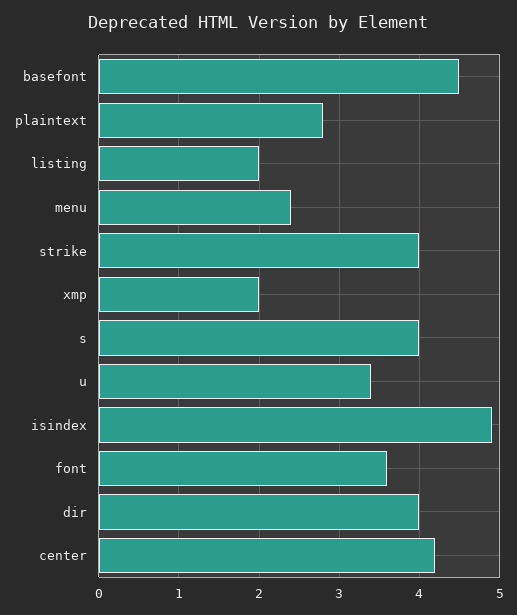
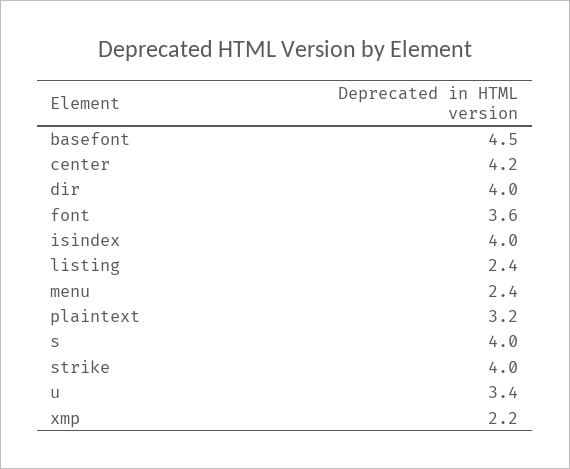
  {
    "basefont": 4.5,
-   "plaintext": 2.8,
+   "plaintext": 3.2,
-   "listing": 2,
+   "listing": 2.4,
    "menu": 2.4,
    "strike": 4,
-   "xmp": 2,
+   "xmp": 2.2,
    "s": 4,
    "u": 3.4,
-   "isindex": 4.9,
+   "isindex": 4,
    "font": 3.6,
    "dir": 4,
    "center": 4.2
  }

